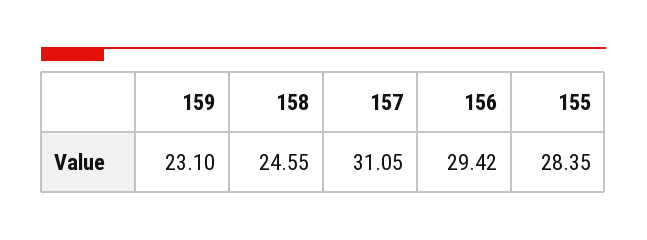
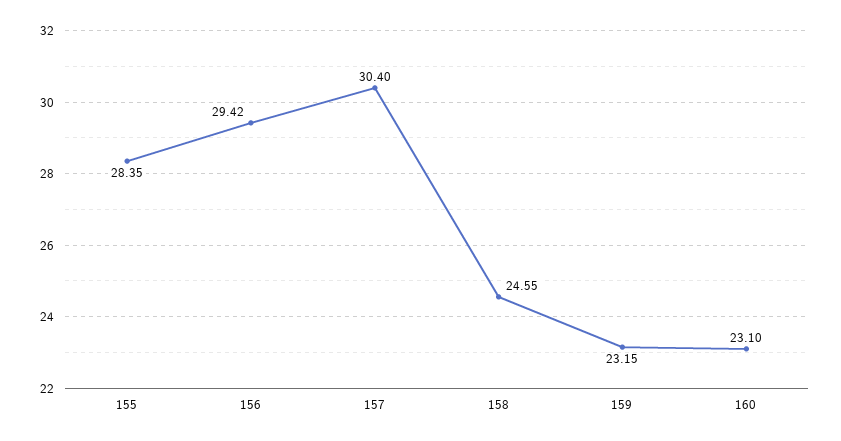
  {
-   "159": 23.1,
+   "159": 23.15,
    "158": 24.55,
-   "157": 31.05,
+   "157": 30.4,
    "156": 29.42,
-   "155": 28.35
+   "155": 28.35,
+   "160": 23.1
  }

